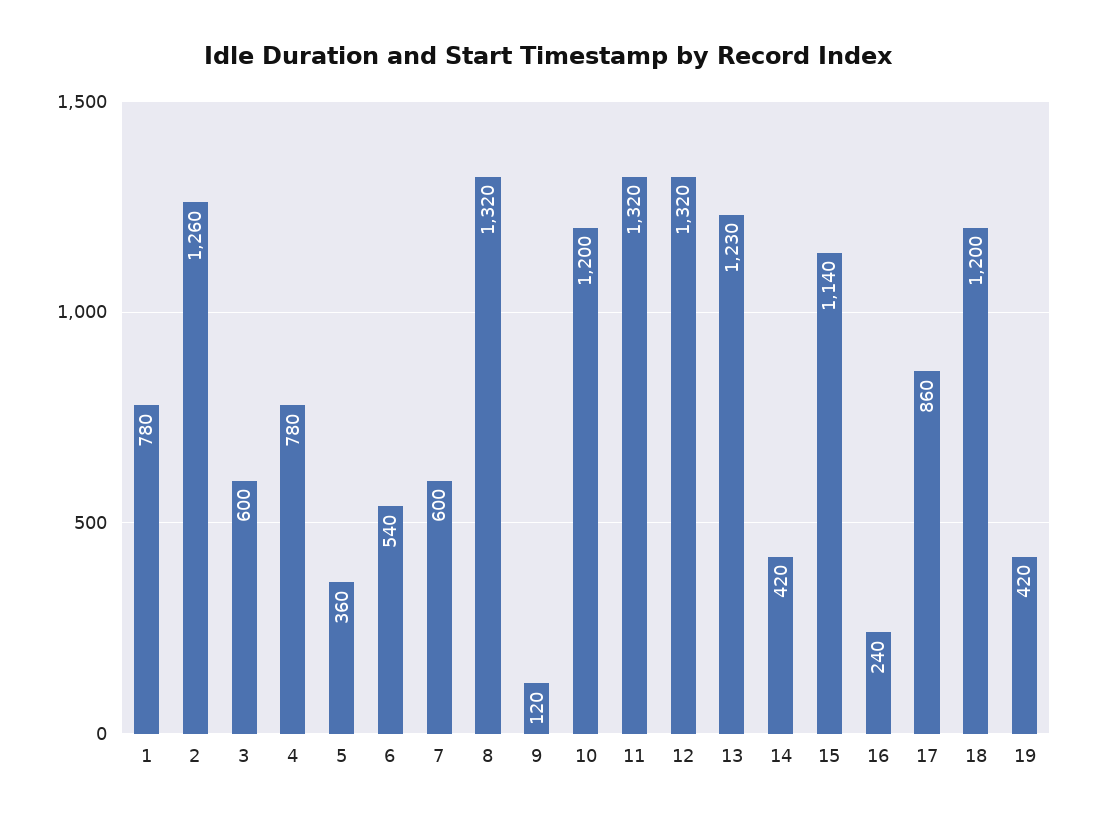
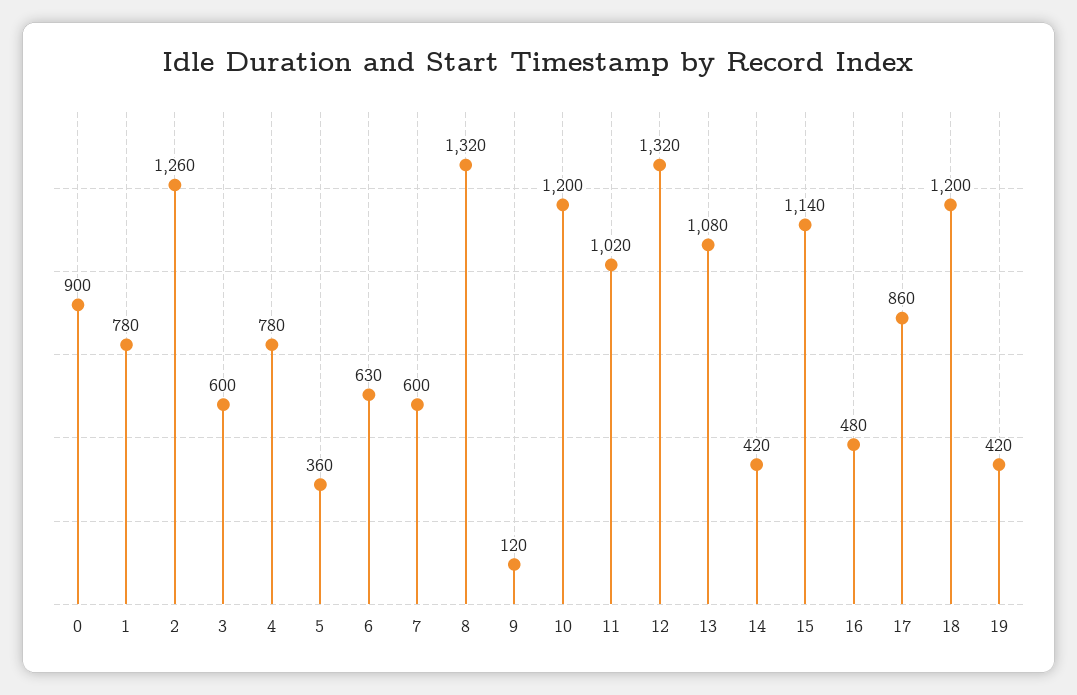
  {
    "1": 780,
    "2": 1260,
    "3": 600,
    "4": 780,
    "5": 360,
-   "6": 540,
+   "6": 630,
    "7": 600,
    "8": 1320,
    "9": 120,
    "10": 1200,
-   "11": 1320,
+   "11": 1020,
    "12": 1320,
-   "13": 1230,
+   "13": 1080,
    "14": 420,
    "15": 1140,
-   "16": 240,
+   "16": 480,
    "17": 860,
    "18": 1200,
-   "19": 420
+   "19": 420,
+   "0": 900
  }

